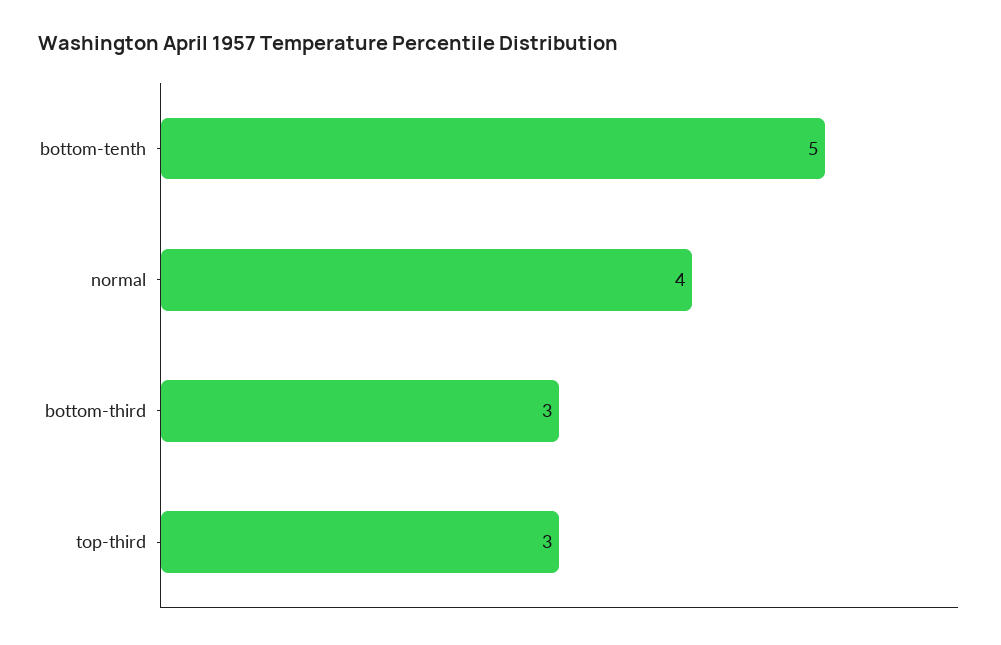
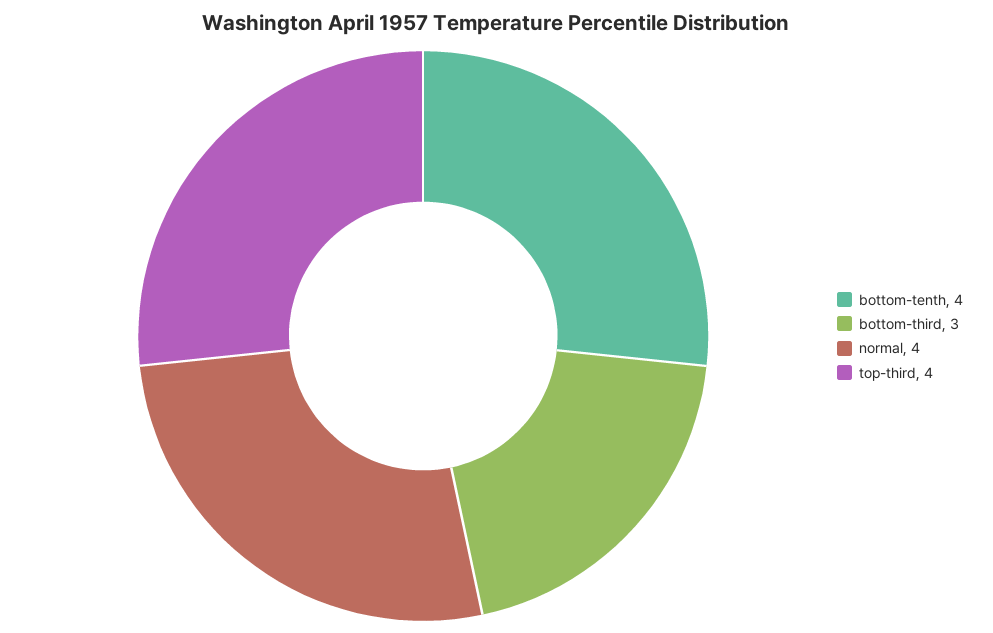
  {
-   "bottom-tenth": 5,
+   "bottom-tenth": 4,
    "normal": 4,
    "bottom-third": 3,
-   "top-third": 3
+   "top-third": 4
  }

